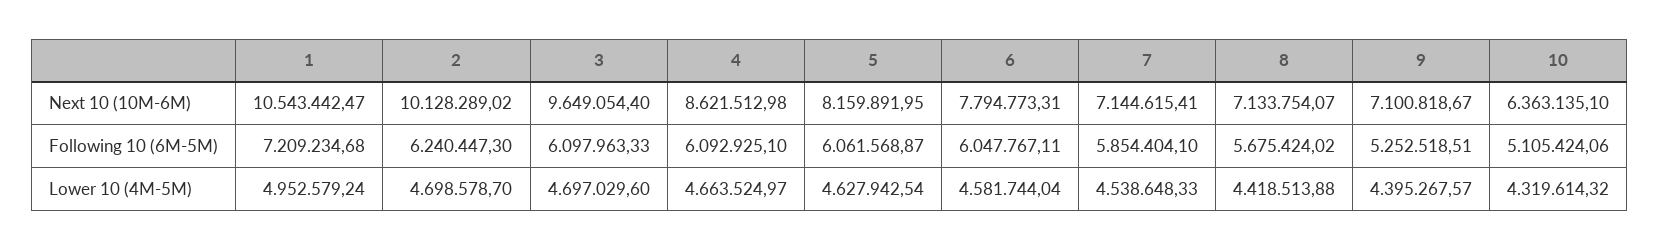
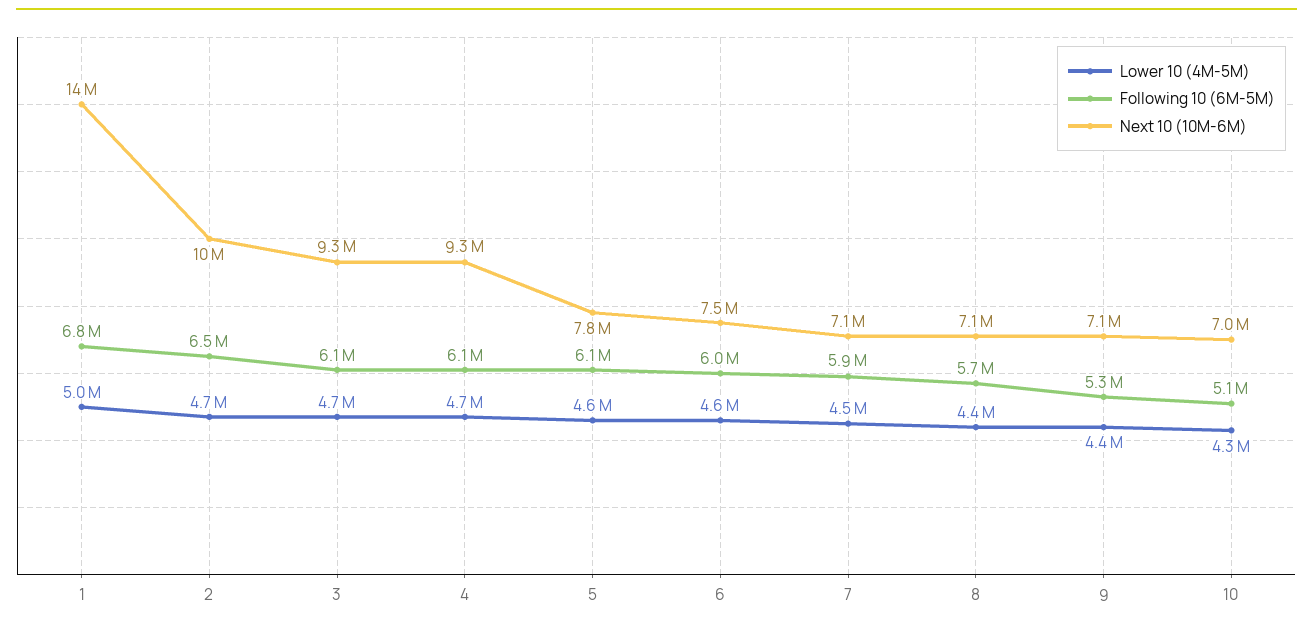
  {
    "Next 10 (10M-6M)": {
-     "1": 10543442.47,
+     "1": 14000000,
      "2": 10128289.02,
-     "3": 9649054.4,
+     "3": 9300000,
-     "4": 8621512.98,
+     "4": 9300000,
-     "5": 8159891.95,
+     "5": 7800000,
-     "6": 7794773.31,
+     "6": 7500000,
      "7": 7144615.41,
      "8": 7133754.07,
      "9": 7100818.67,
-     "10": 6363135.1
+     "10": 7000000
    },
    "Following 10 (6M-5M)": {
-     "1": 7209234.68,
+     "1": 6800000,
-     "2": 6240447.3,
+     "2": 6500000,
      "3": 6097963.33,
      "4": 6092925.1,
      "5": 6061568.87,
      "6": 6047767.11,
      "7": 5854404.1,
      "8": 5675424.02,
      "9": 5252518.51,
      "10": 5105424.06
    },
    "Lower 10 (4M-5M)": {
      "1": 4952579.24,
      "2": 4698578.7,
      "3": 4697029.6,
      "4": 4663524.97,
      "5": 4627942.54,
      "6": 4581744.04,
      "7": 4538648.33,
      "8": 4418513.88,
      "9": 4395267.57,
      "10": 4319614.32
    }
  }

